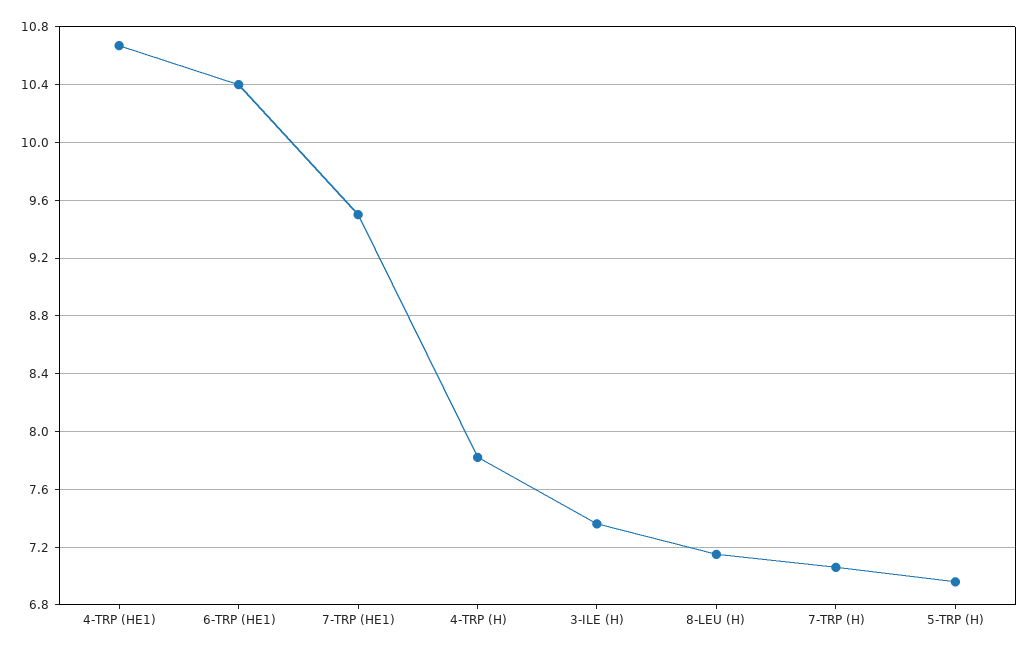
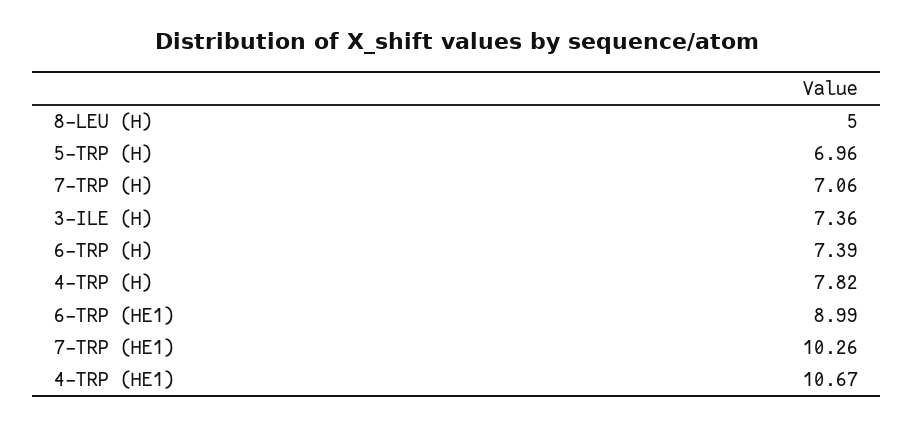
  {
    "4-TRP (HE1)": 10.67,
-   "6-TRP (HE1)": 10.4,
+   "6-TRP (HE1)": 8.99,
-   "7-TRP (HE1)": 9.5,
+   "7-TRP (HE1)": 10.26,
    "4-TRP (H)": 7.82,
    "3-ILE (H)": 7.36,
-   "8-LEU (H)": 7.15,
+   "8-LEU (H)": 5,
    "7-TRP (H)": 7.06,
-   "5-TRP (H)": 6.96
+   "5-TRP (H)": 6.96,
+   "6-TRP (H)": 7.39
  }

